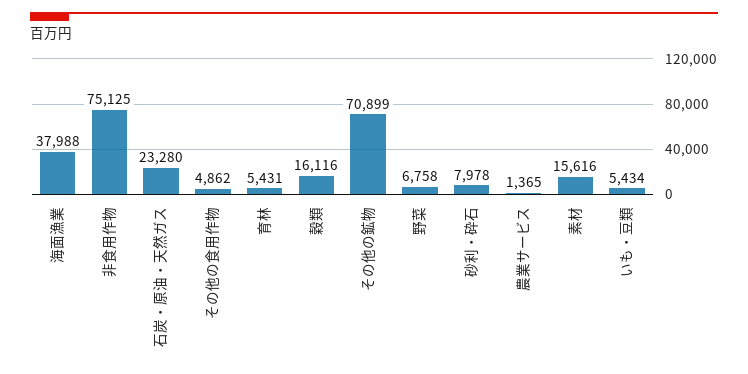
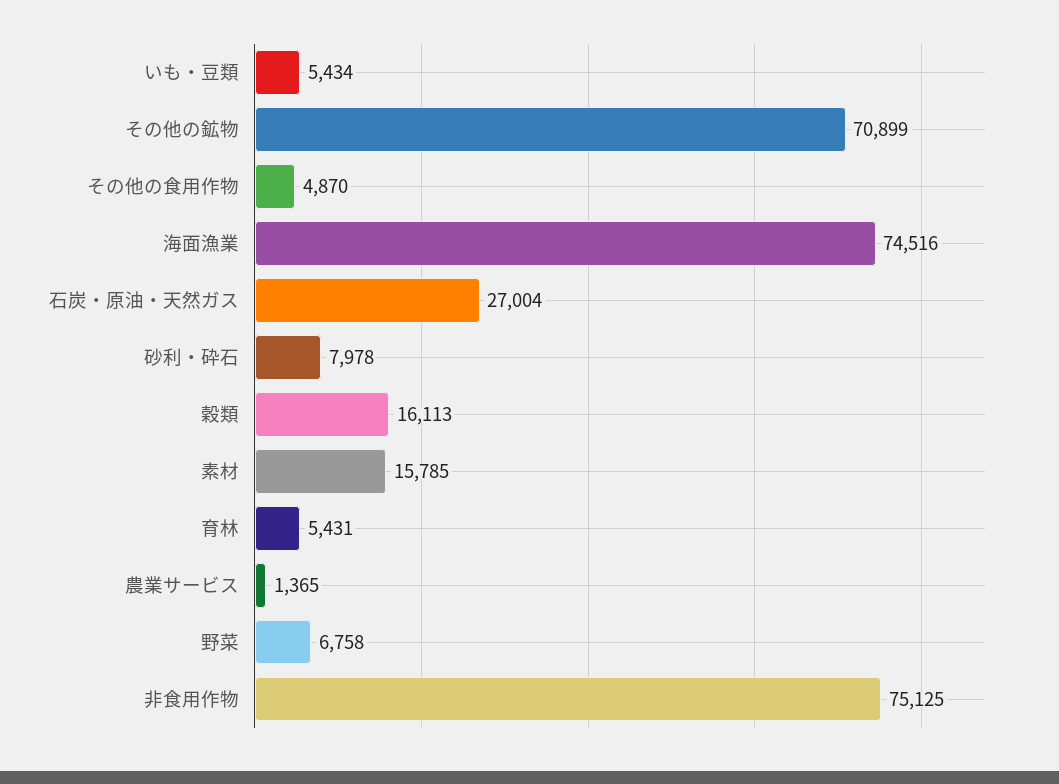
  {
-   "海面漁業": 37988,
+   "海面漁業": 74516,
    "非食用作物": 75125,
-   "石炭・原油・天然ガス": 23280,
+   "石炭・原油・天然ガス": 27004,
-   "その他の食用作物": 4862,
+   "その他の食用作物": 4870,
    "育林": 5431,
-   "穀類": 16116,
+   "穀類": 16113,
    "その他の鉱物": 70899,
    "野菜": 6758,
    "砂利・砕石": 7978,
    "農業サービス": 1365,
-   "素材": 15616,
+   "素材": 15785,
    "いも・豆類": 5434
  }

